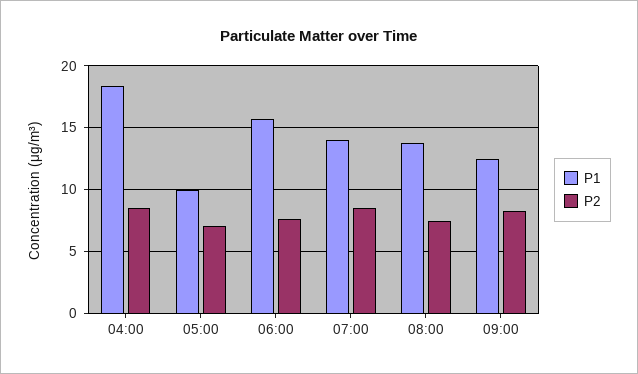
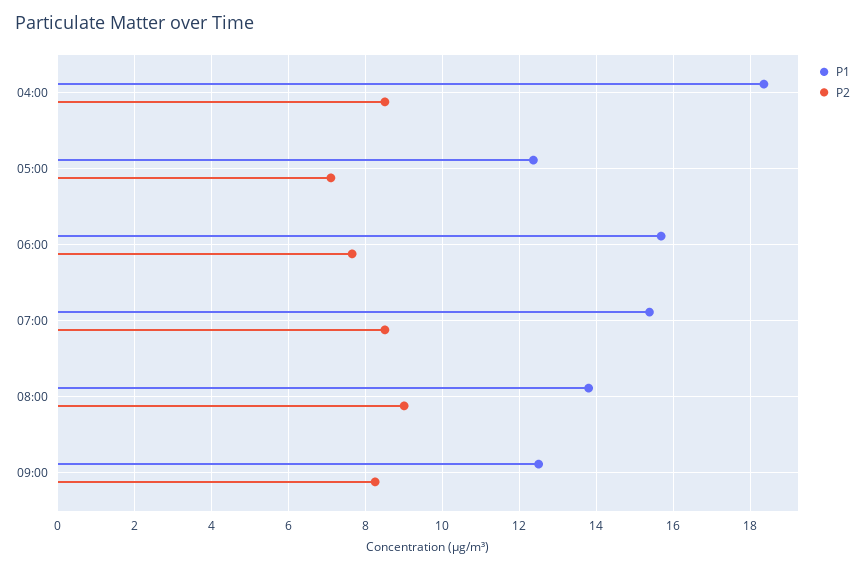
  {
    "P1": {
      "04:00": 18.4,
-     "05:00": 10,
+     "05:00": 12.4,
      "06:00": 15.6,
-     "07:00": 14,
+     "07:00": 15.4,
      "08:00": 13.8,
      "09:00": 12.6
    },
    "P2": {
      "04:00": 8.6,
      "05:00": 7.2,
      "06:00": 7.6,
      "07:00": 8.6,
-     "08:00": 7.5,
+     "08:00": 9,
      "09:00": 8.2
    }
  }

